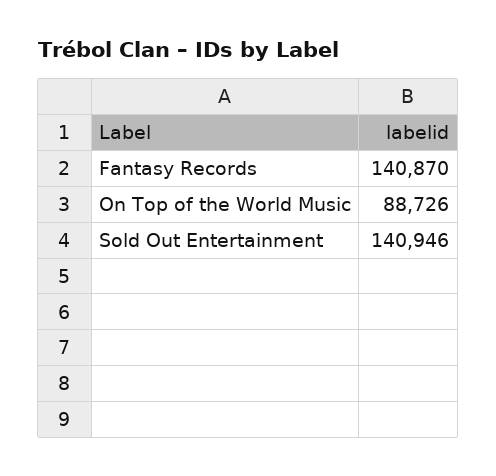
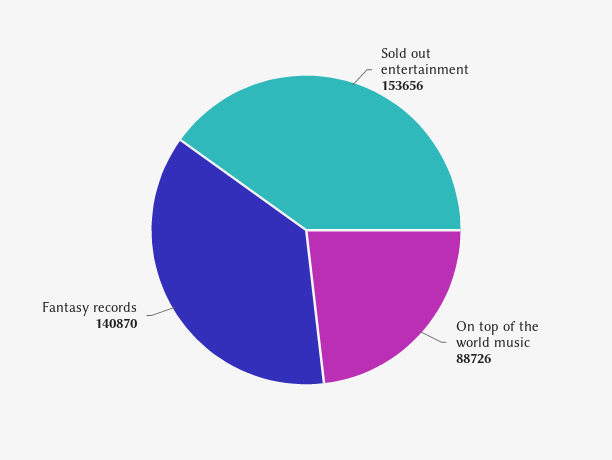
  {
    "Fantasy Records": 140870,
    "On Top of the World Music": 88726,
-   "Sold Out Entertainment": 140946
+   "Sold Out Entertainment": 153656
  }

